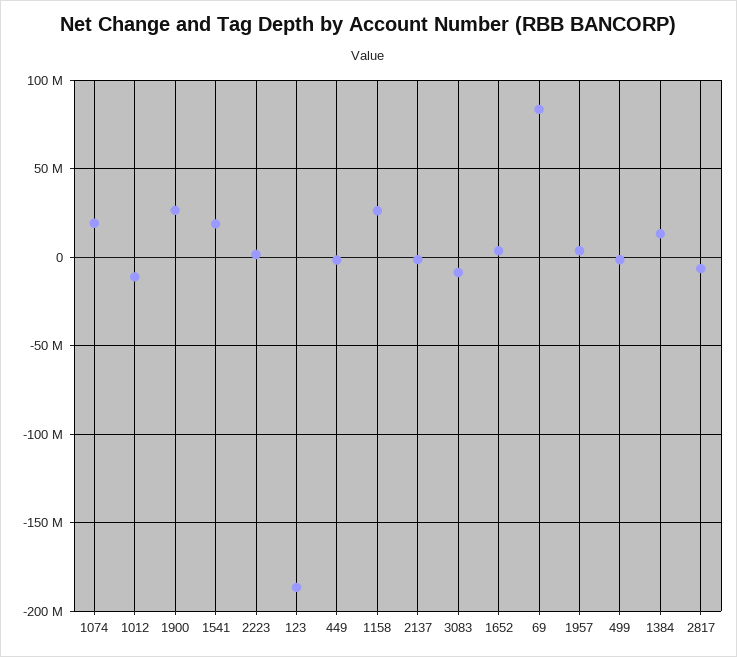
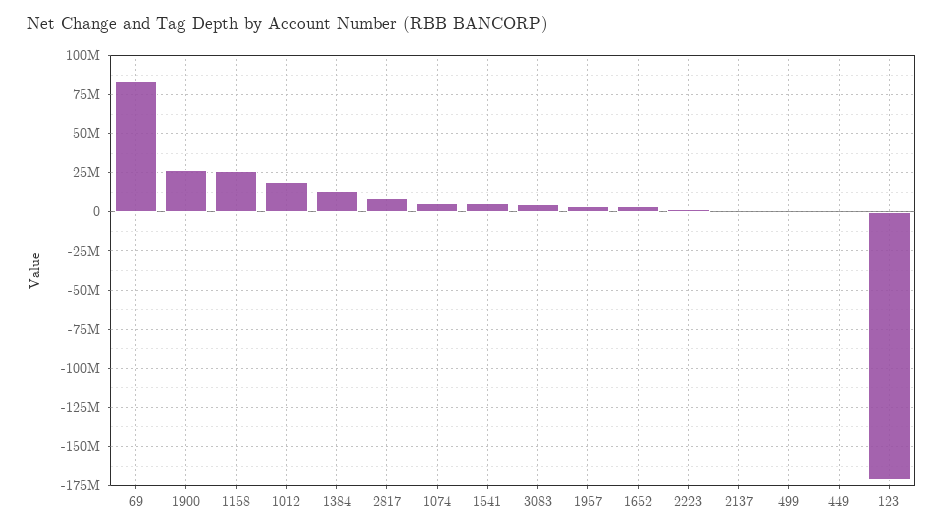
  {
-   "1074": 20000000,
+   "1074": 5000000,
-   "1012": -10000000,
+   "1012": 20000000,
    "1900": 25000000,
-   "1541": 20000000,
+   "1541": 5000000,
    "2223": 0,
-   "123": -185000000,
+   "123": -170000000,
    "449": 0,
    "1158": 25000000,
    "2137": 0,
-   "3083": -10000000,
+   "3083": 5000000,
    "1652": 5000000,
    "69": 85000000,
    "1957": 5000000,
    "499": 0,
    "1384": 15000000,
-   "2817": -5000000
+   "2817": 10000000
  }

